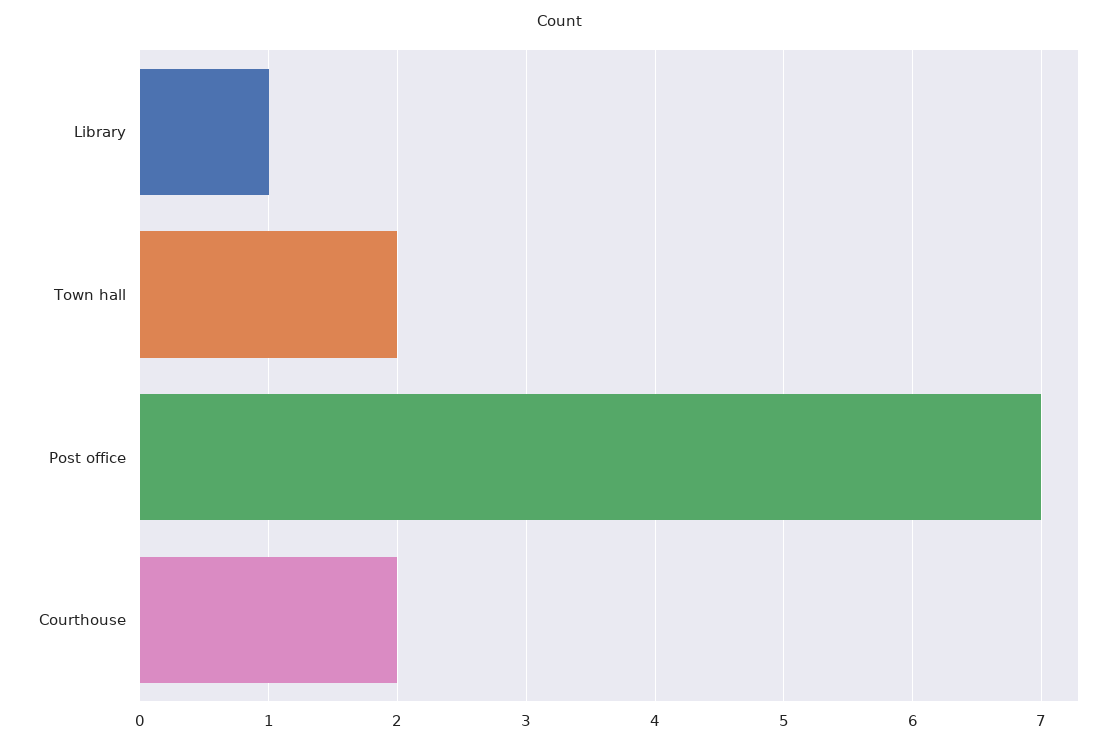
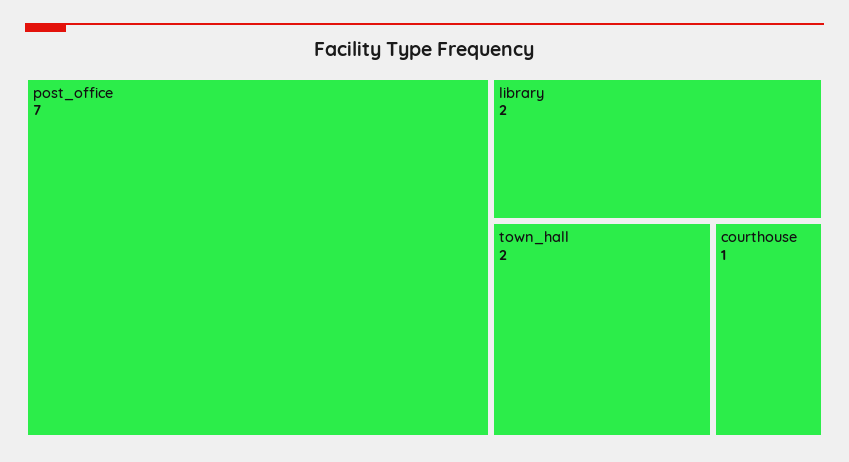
  {
-   "Library": 1,
+   "Library": 2,
    "Town hall": 2,
    "Post office": 7,
-   "Courthouse": 2
+   "Courthouse": 1
  }

